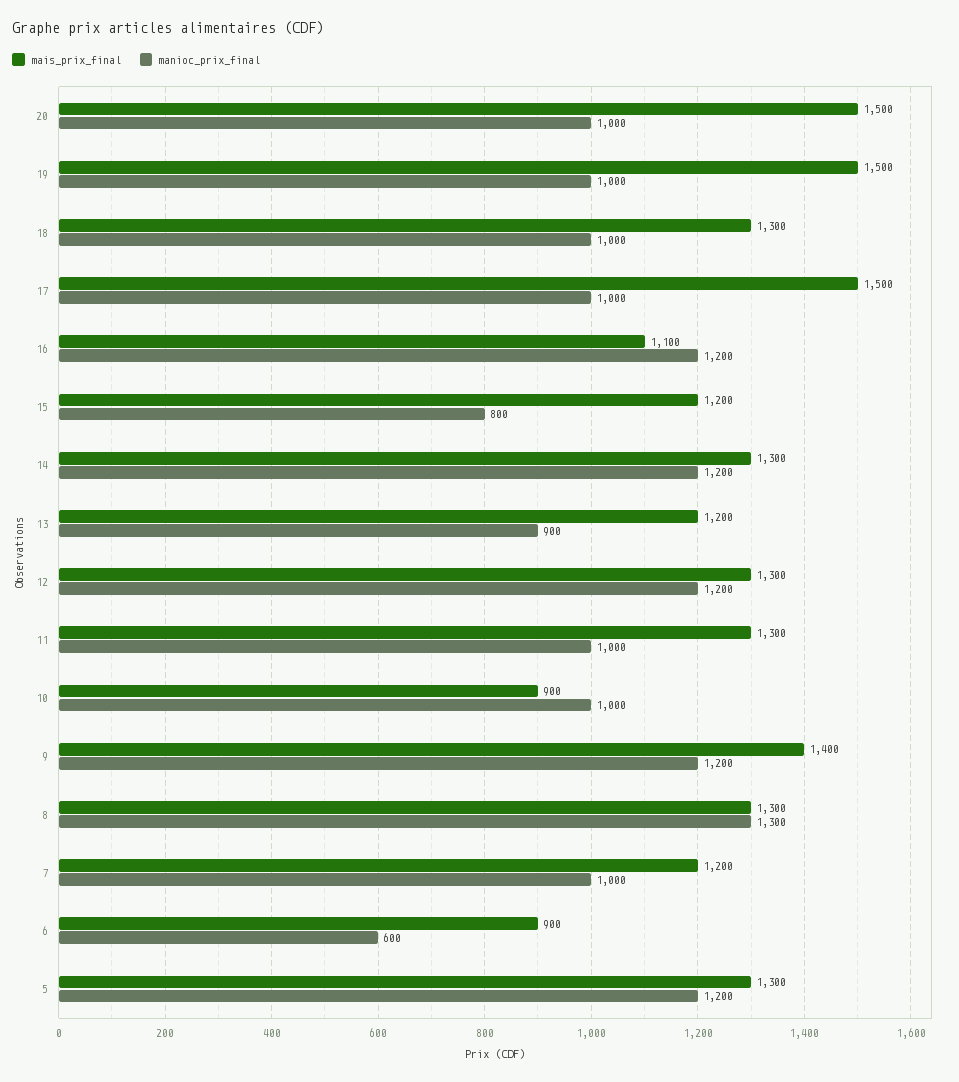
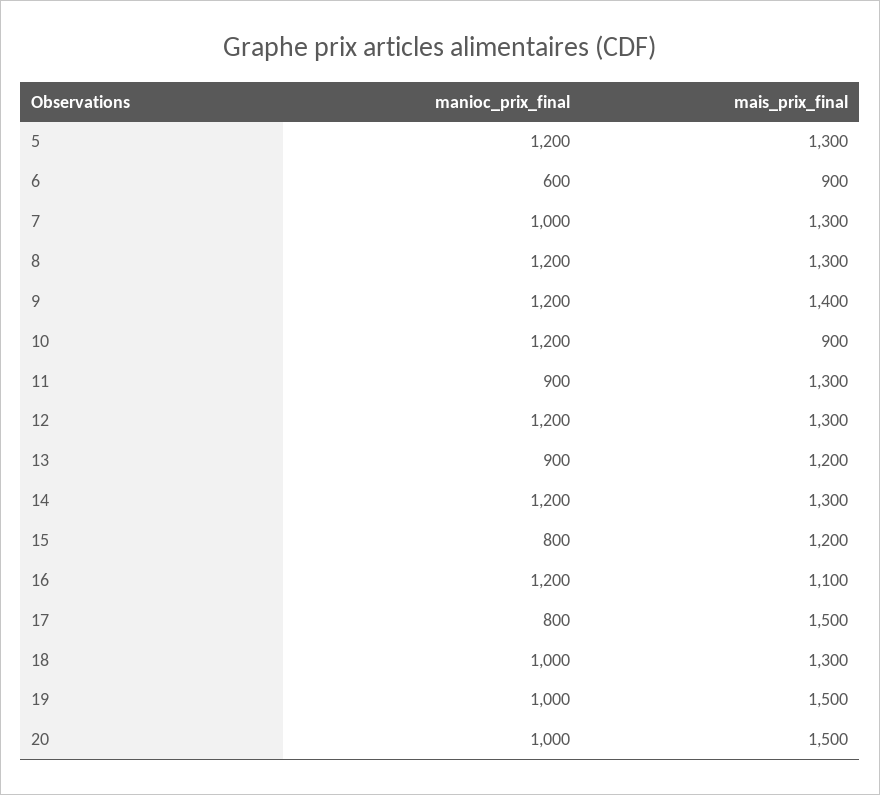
  {
    "mais_prix_final": {
      "20": 1500,
      "19": 1500,
      "18": 1300,
      "17": 1500,
      "16": 1100,
      "15": 1200,
      "14": 1300,
      "13": 1200,
      "12": 1300,
      "11": 1300,
      "10": 900,
      "9": 1400,
      "8": 1300,
-     "7": 1200,
+     "7": 1300,
      "6": 900,
      "5": 1300
    },
    "manioc_prix_final": {
      "20": 1000,
      "19": 1000,
      "18": 1000,
-     "17": 1000,
+     "17": 800,
      "16": 1200,
      "15": 800,
      "14": 1200,
      "13": 900,
      "12": 1200,
-     "11": 1000,
+     "11": 900,
-     "10": 1000,
+     "10": 1200,
      "9": 1200,
-     "8": 1300,
+     "8": 1200,
      "7": 1000,
      "6": 600,
      "5": 1200
    }
  }

